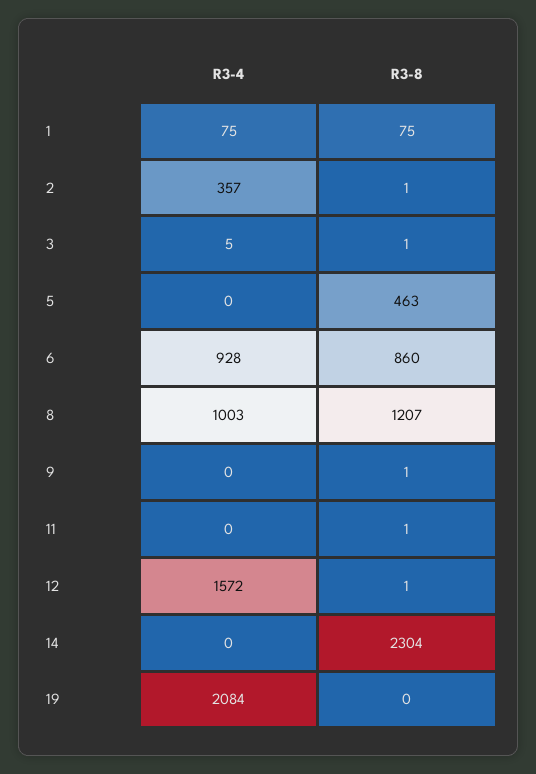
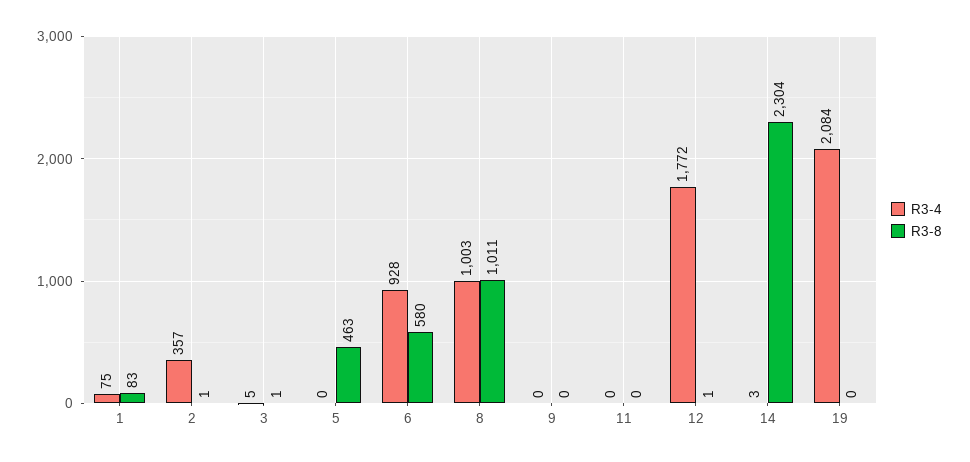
  {
    "R3-4": {
      "1": 75,
      "2": 357,
      "3": 5,
      "5": 0,
      "6": 928,
      "8": 1003,
      "9": 0,
      "11": 0,
-     "12": 1572,
+     "12": 1772,
-     "14": 0,
+     "14": 3,
      "19": 2084
    },
    "R3-8": {
-     "1": 75,
+     "1": 83,
      "2": 1,
      "3": 1,
      "5": 463,
-     "6": 860,
+     "6": 580,
-     "8": 1207,
+     "8": 1011,
-     "9": 1,
+     "9": 0,
-     "11": 1,
+     "11": 0,
      "12": 1,
      "14": 2304,
      "19": 0
    }
  }

